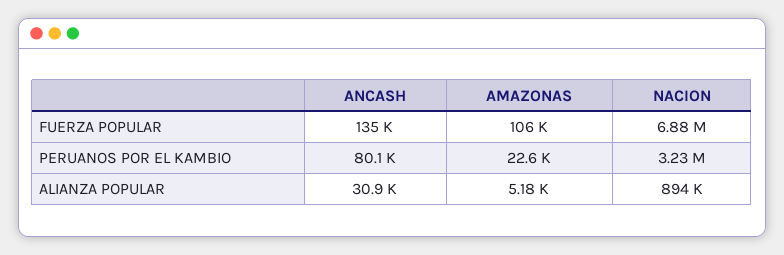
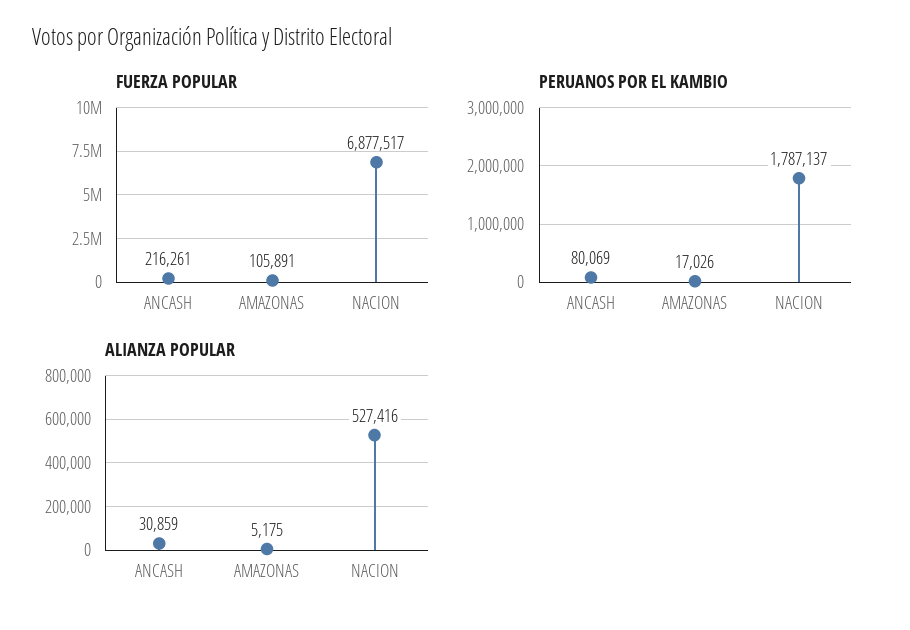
  {
    "FUERZA POPULAR": {
-     "ANCASH": 135000,
+     "ANCASH": 216261,
      "AMAZONAS": 105891,
      "NACION": 6877517
    },
    "PERUANOS POR EL KAMBIO": {
      "ANCASH": 80069,
-     "AMAZONAS": 22600,
+     "AMAZONAS": 17026,
-     "NACION": 3230000
+     "NACION": 1787137
    },
    "ALIANZA POPULAR": {
      "ANCASH": 30859,
      "AMAZONAS": 5175,
-     "NACION": 894000
+     "NACION": 527416
    }
  }

